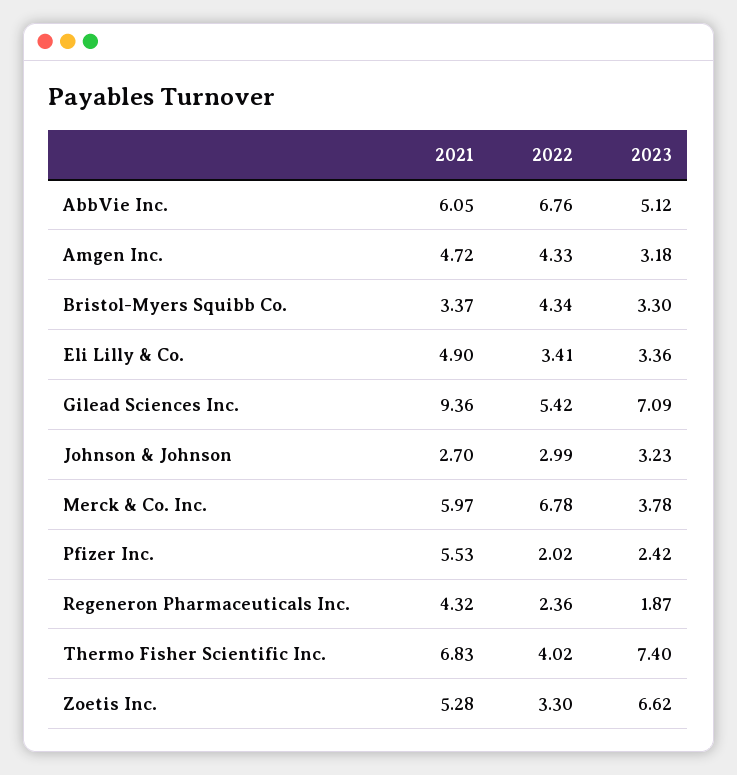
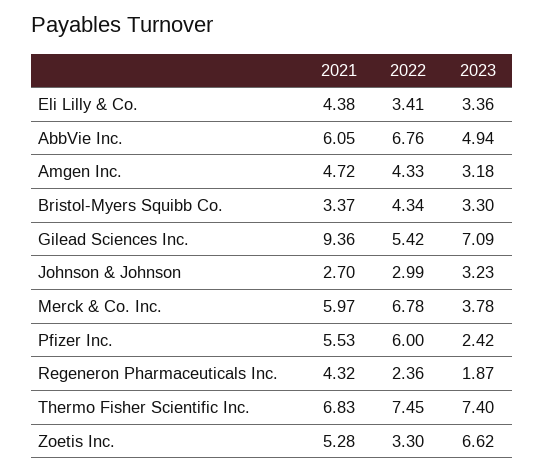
  {
    "2021": {
      "AbbVie Inc.": 6.05,
      "Amgen Inc.": 4.72,
      "Bristol-Myers Squibb Co.": 3.37,
-     "Eli Lilly & Co.": 4.9,
+     "Eli Lilly & Co.": 4.38,
      "Gilead Sciences Inc.": 9.36,
      "Johnson & Johnson": 2.7,
      "Merck & Co. Inc.": 5.97,
      "Pfizer Inc.": 5.53,
      "Regeneron Pharmaceuticals Inc.": 4.32,
      "Thermo Fisher Scientific Inc.": 6.83,
      "Zoetis Inc.": 5.28
    },
    "2022": {
      "AbbVie Inc.": 6.76,
      "Amgen Inc.": 4.33,
      "Bristol-Myers Squibb Co.": 4.34,
      "Eli Lilly & Co.": 3.41,
      "Gilead Sciences Inc.": 5.42,
      "Johnson & Johnson": 2.99,
      "Merck & Co. Inc.": 6.78,
-     "Pfizer Inc.": 2.02,
+     "Pfizer Inc.": 6,
      "Regeneron Pharmaceuticals Inc.": 2.36,
-     "Thermo Fisher Scientific Inc.": 4.02,
+     "Thermo Fisher Scientific Inc.": 7.45,
      "Zoetis Inc.": 3.3
    },
    "2023": {
-     "AbbVie Inc.": 5.12,
+     "AbbVie Inc.": 4.94,
      "Amgen Inc.": 3.18,
      "Bristol-Myers Squibb Co.": 3.3,
      "Eli Lilly & Co.": 3.36,
      "Gilead Sciences Inc.": 7.09,
      "Johnson & Johnson": 3.23,
      "Merck & Co. Inc.": 3.78,
      "Pfizer Inc.": 2.42,
      "Regeneron Pharmaceuticals Inc.": 1.87,
      "Thermo Fisher Scientific Inc.": 7.4,
      "Zoetis Inc.": 6.62
    }
  }

